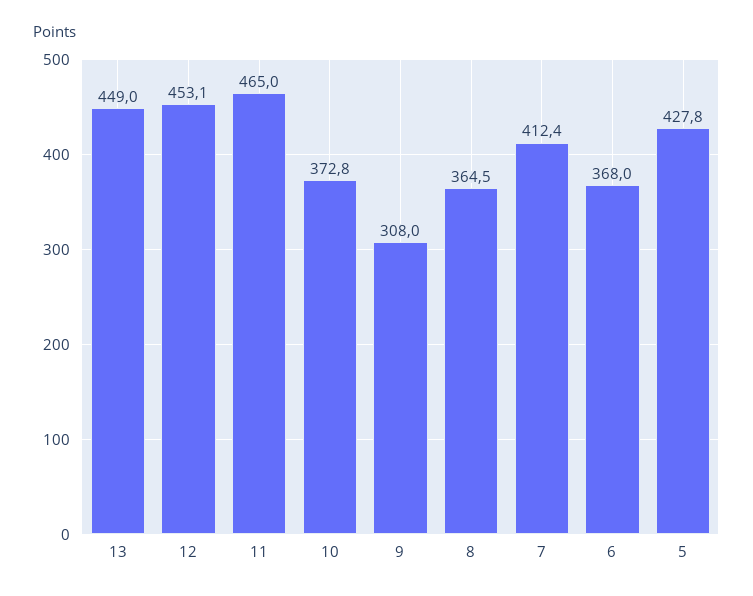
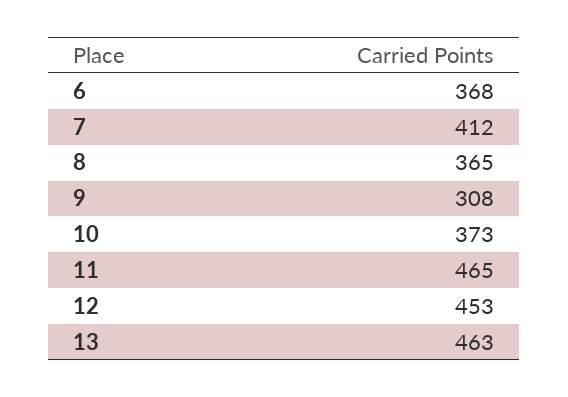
  {
-   "13": 449,
+   "13": 463,
    "12": 453.1,
    "11": 465,
    "10": 372.8,
    "9": 308,
    "8": 364.5,
    "7": 412.4,
-   "6": 368,
+   "6": 368
-   "5": 427.8
  }

